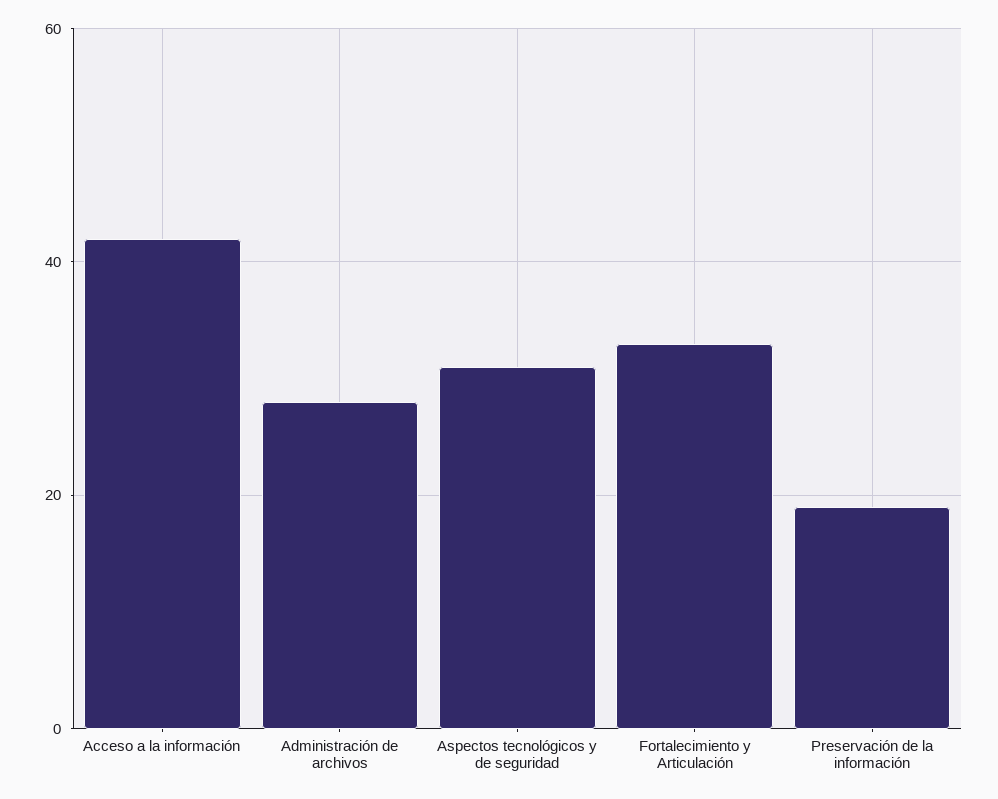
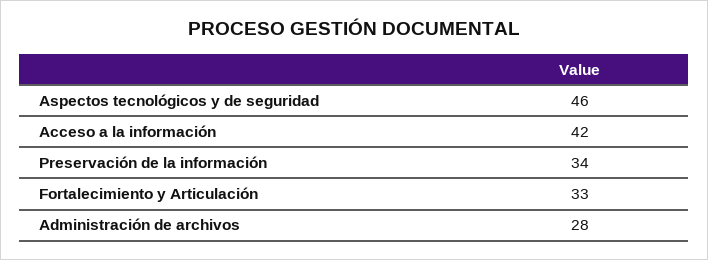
  {
    "Acceso a la información": 42,
    "Administración de archivos": 28,
-   "Aspectos tecnológicos y de seguridad": 30,
+   "Aspectos tecnológicos y de seguridad": 46,
    "Fortalecimiento y Articulación": 33,
-   "Preservación de la información": 20
+   "Preservación de la información": 34
  }

